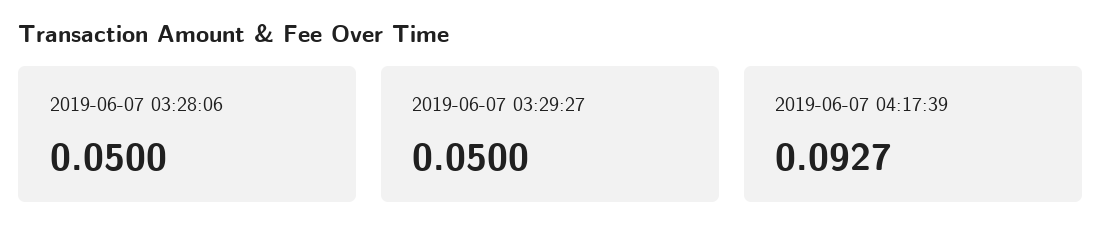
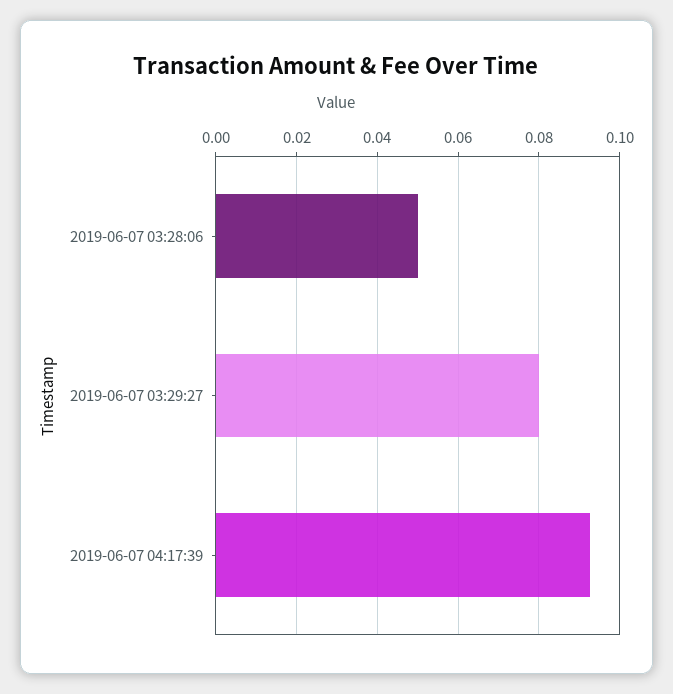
  {
    "2019-06-07 03:28:06": 0.05,
-   "2019-06-07 03:29:27": 0.05,
+   "2019-06-07 03:29:27": 0.08,
    "2019-06-07 04:17:39": 0.0927
  }

